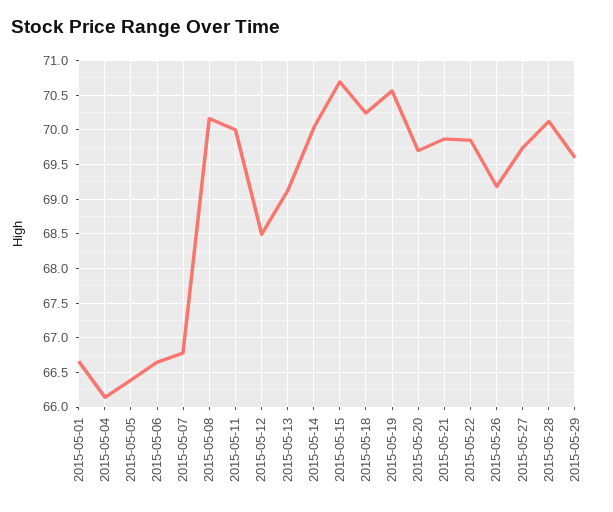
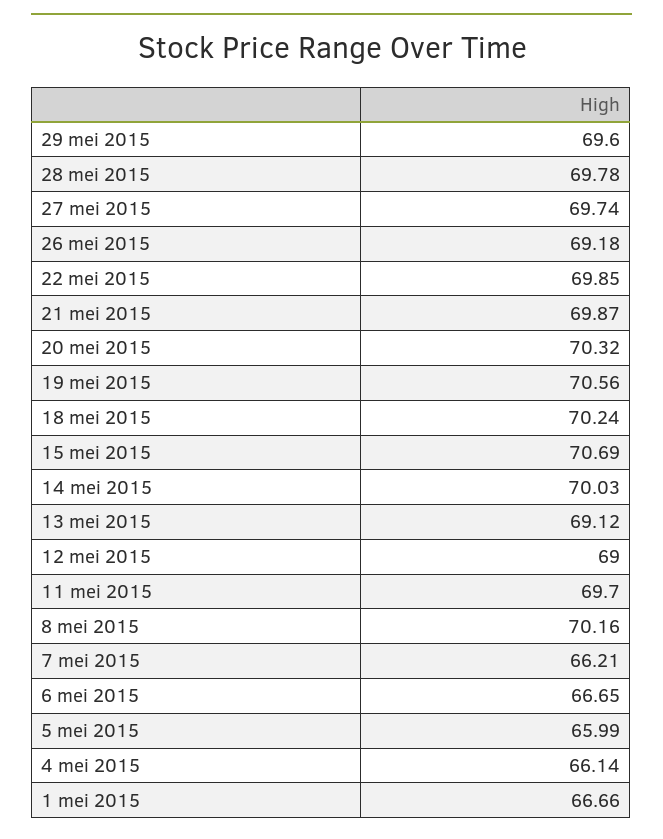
  {
    "2015-05-01": 66.66,
    "2015-05-04": 66.14,
-   "2015-05-05": 66.4,
+   "2015-05-05": 65.99,
    "2015-05-06": 66.65,
-   "2015-05-07": 66.8,
+   "2015-05-07": 66.21,
    "2015-05-08": 70.16,
-   "2015-05-11": 70,
+   "2015-05-11": 69.7,
-   "2015-05-12": 68.5,
+   "2015-05-12": 69,
    "2015-05-13": 69.12,
    "2015-05-14": 70.03,
    "2015-05-15": 70.69,
    "2015-05-18": 70.24,
    "2015-05-19": 70.56,
-   "2015-05-20": 69.7,
+   "2015-05-20": 70.32,
    "2015-05-21": 69.87,
    "2015-05-22": 69.85,
    "2015-05-26": 69.18,
    "2015-05-27": 69.74,
-   "2015-05-28": 70.1,
+   "2015-05-28": 69.78,
    "2015-05-29": 69.6
  }

